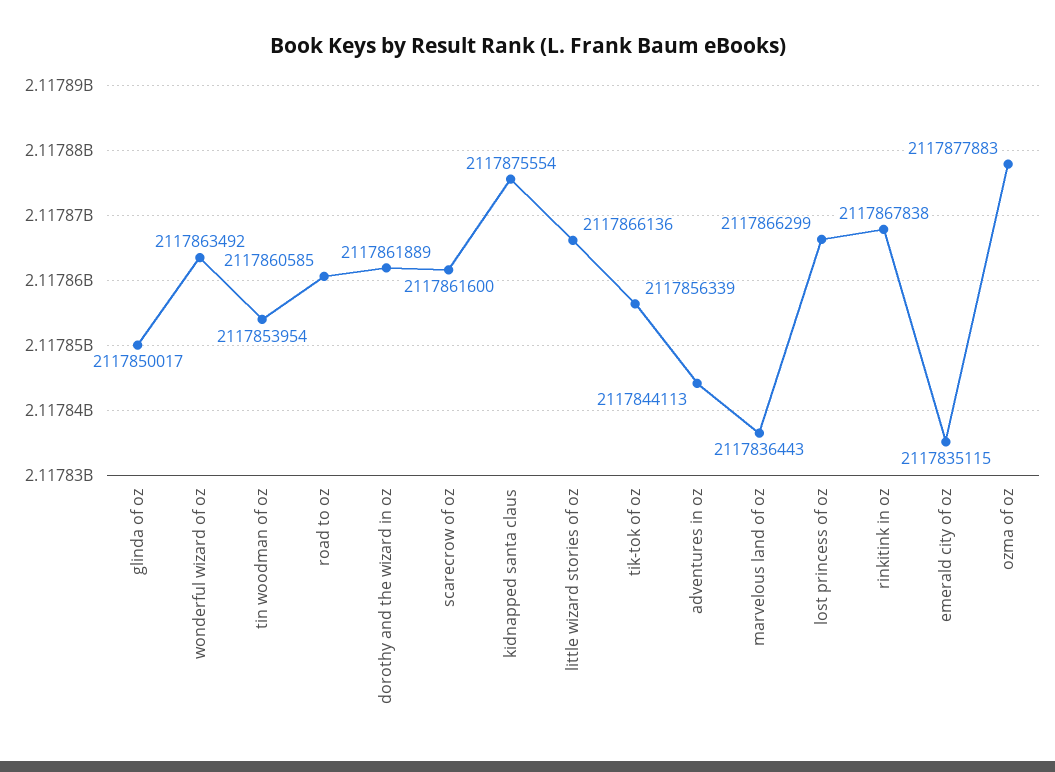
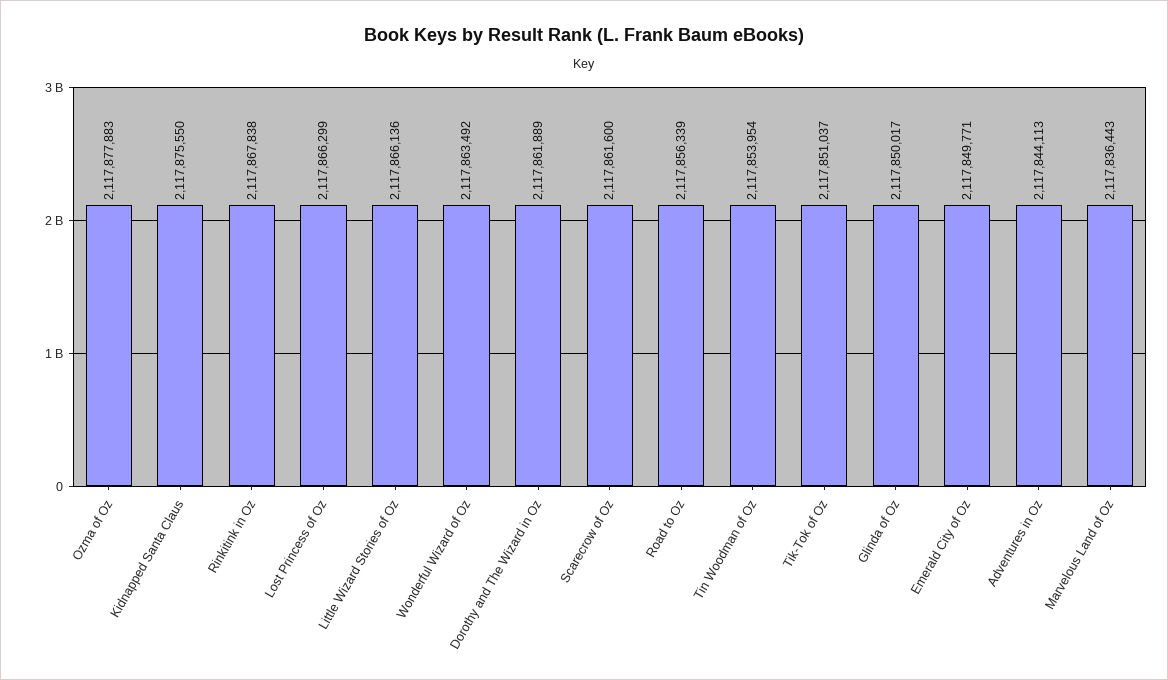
  {
    "glinda of oz": 2117850017,
    "wonderful wizard of oz": 2117863492,
    "tin woodman of oz": 2117853954,
-   "road to oz": 2117860585,
+   "road to oz": 2117856339,
    "dorothy and the wizard in oz": 2117861889,
    "scarecrow of oz": 2117861600,
-   "kidnapped santa claus": 2117875554,
+   "kidnapped santa claus": 2117875550,
    "little wizard stories of oz": 2117866136,
-   "tik-tok of oz": 2117856339,
+   "tik-tok of oz": 2117851037,
    "adventures in oz": 2117844113,
    "marvelous land of oz": 2117836443,
    "lost princess of oz": 2117866299,
    "rinkitink in oz": 2117867838,
-   "emerald city of oz": 2117835115,
+   "emerald city of oz": 2117849771,
    "ozma of oz": 2117877883
  }

